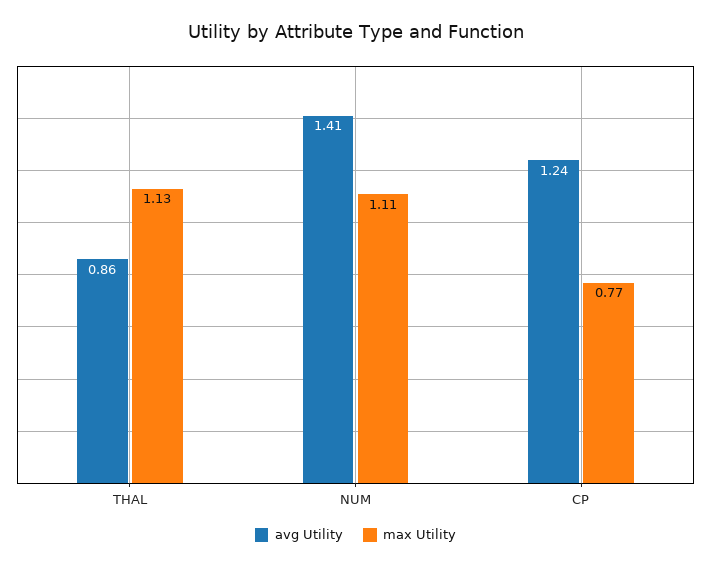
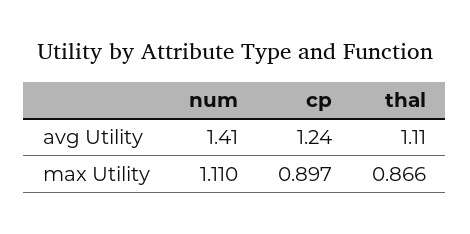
  {
    "avg Utility": {
-     "THAL": 0.86,
+     "THAL": 1.11,
      "NUM": 1.41,
      "CP": 1.24
    },
    "max Utility": {
-     "THAL": 1.13,
+     "THAL": 0.866,
      "NUM": 1.11,
-     "CP": 0.77
+     "CP": 0.897
    }
  }

